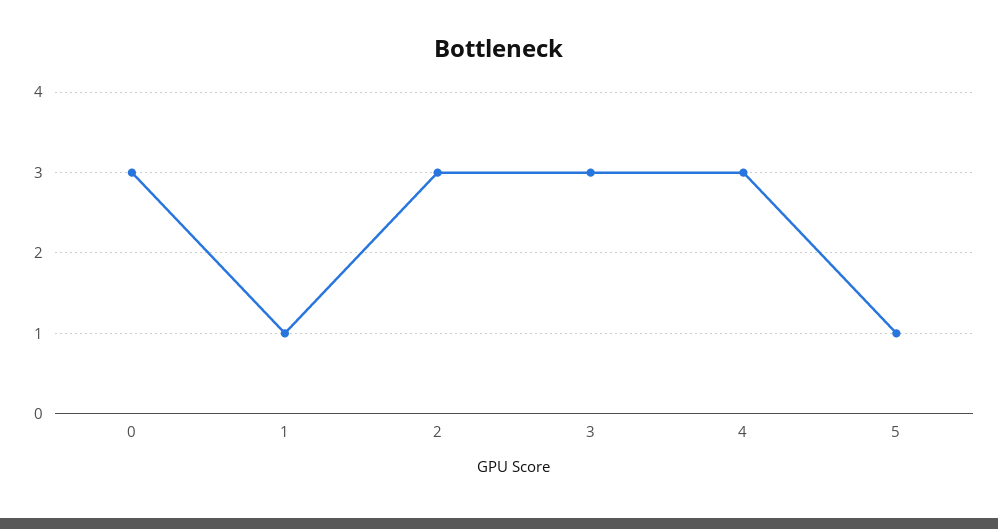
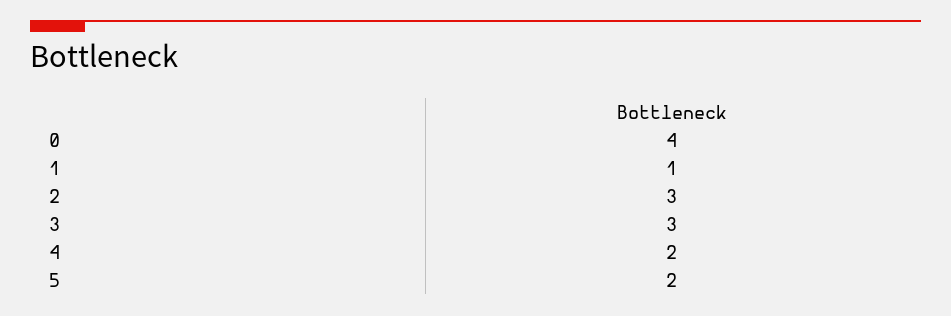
  {
-   "0": 3,
+   "0": 4,
    "1": 1,
    "2": 3,
    "3": 3,
-   "4": 3,
+   "4": 2,
-   "5": 1
+   "5": 2
  }

